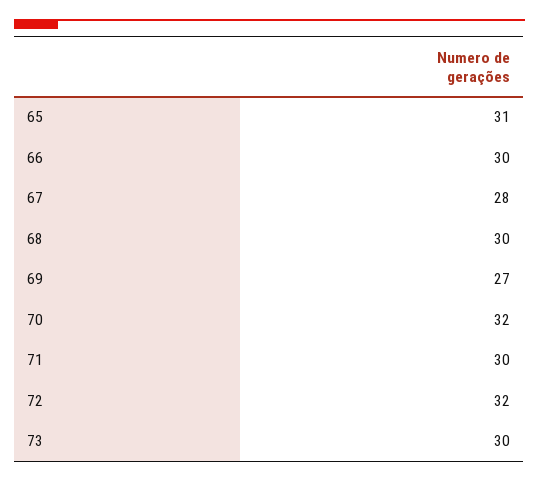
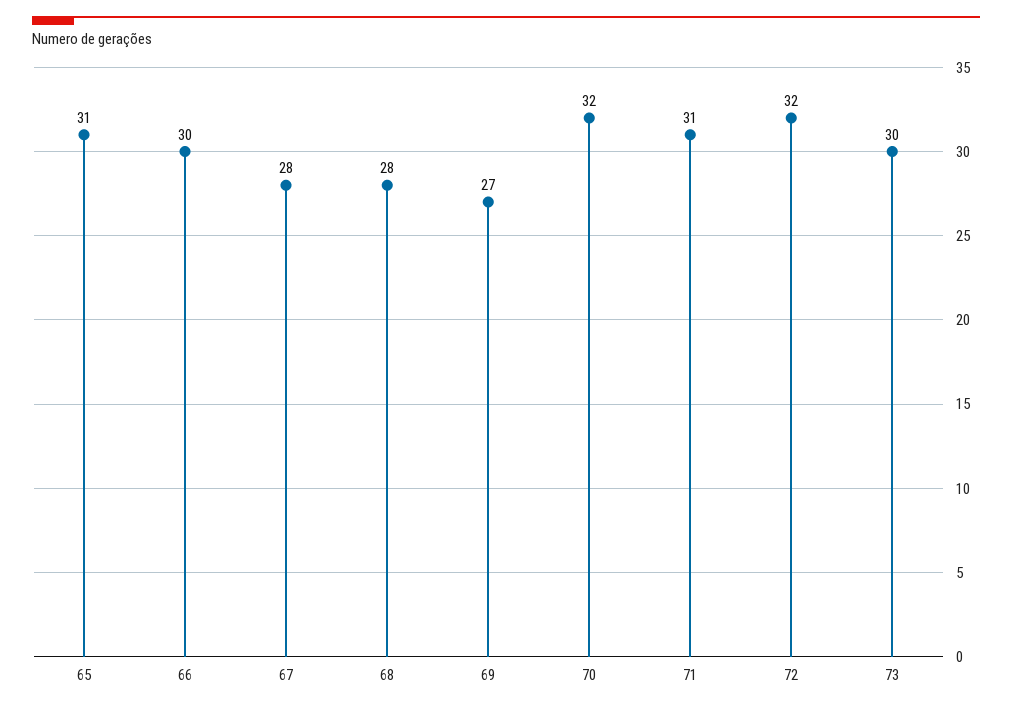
  {
    "65": 31,
    "66": 30,
    "67": 28,
-   "68": 30,
+   "68": 28,
    "69": 27,
    "70": 32,
-   "71": 30,
+   "71": 31,
    "72": 32,
    "73": 30
  }

